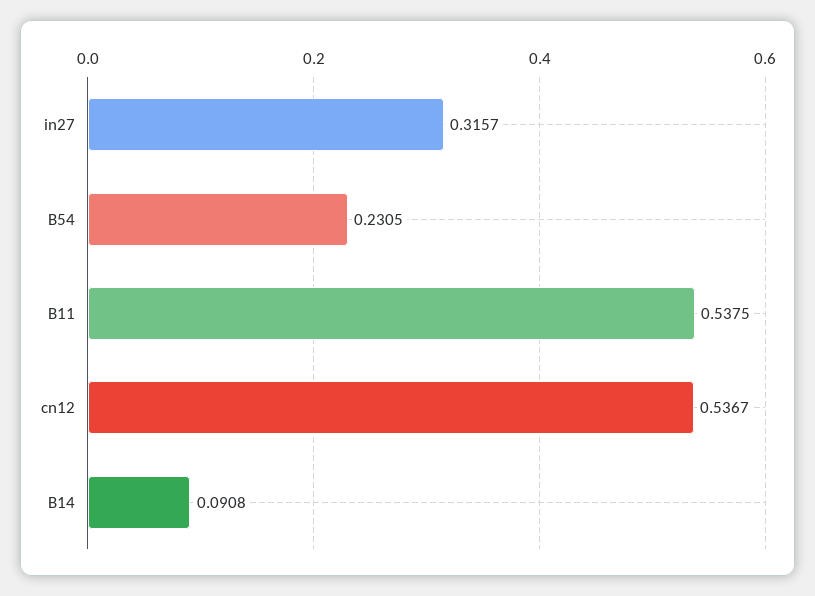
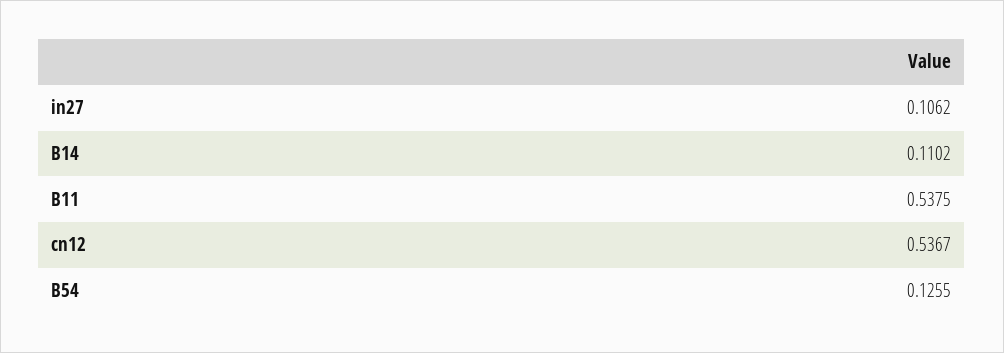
  {
-   "in27": 0.3157,
+   "in27": 0.1062,
-   "B54": 0.2305,
+   "B54": 0.1255,
    "B11": 0.5375,
    "cn12": 0.5367,
-   "B14": 0.0908
+   "B14": 0.1102
  }

